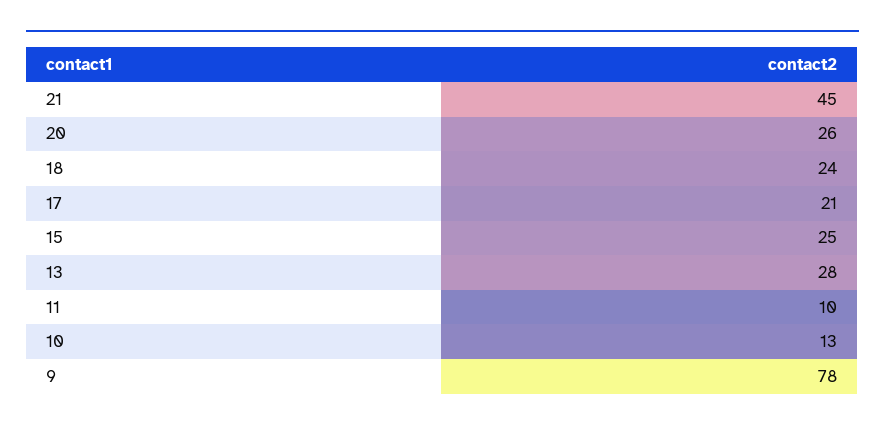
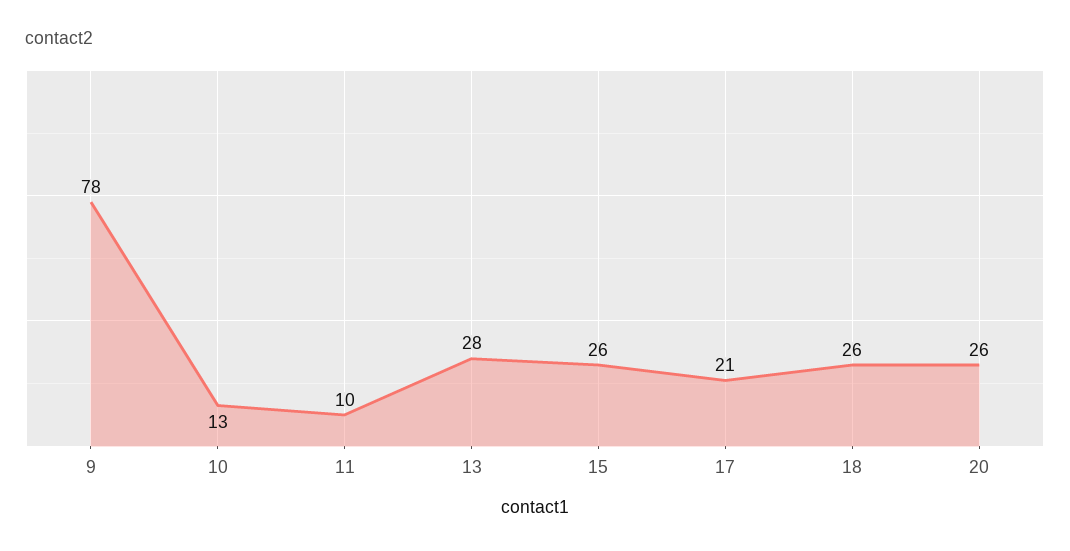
  {
-   "21": 45,
    "20": 26,
-   "18": 24,
+   "18": 26,
    "17": 21,
-   "15": 25,
+   "15": 26,
    "13": 28,
    "11": 10,
    "10": 13,
    "9": 78
  }

